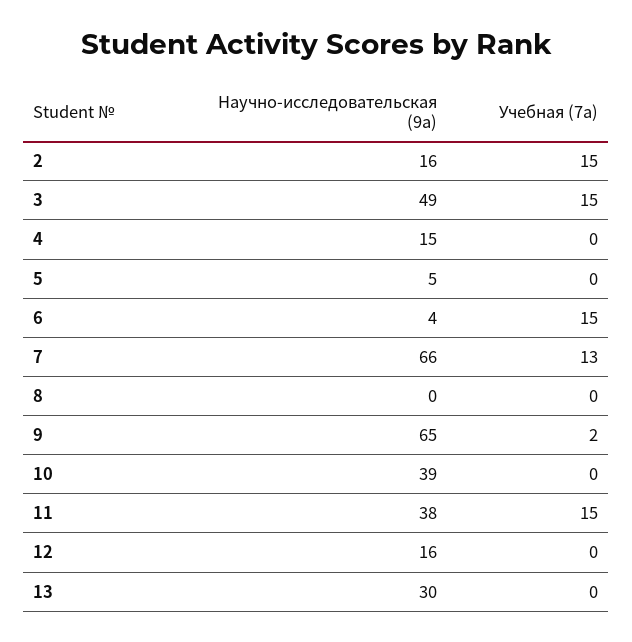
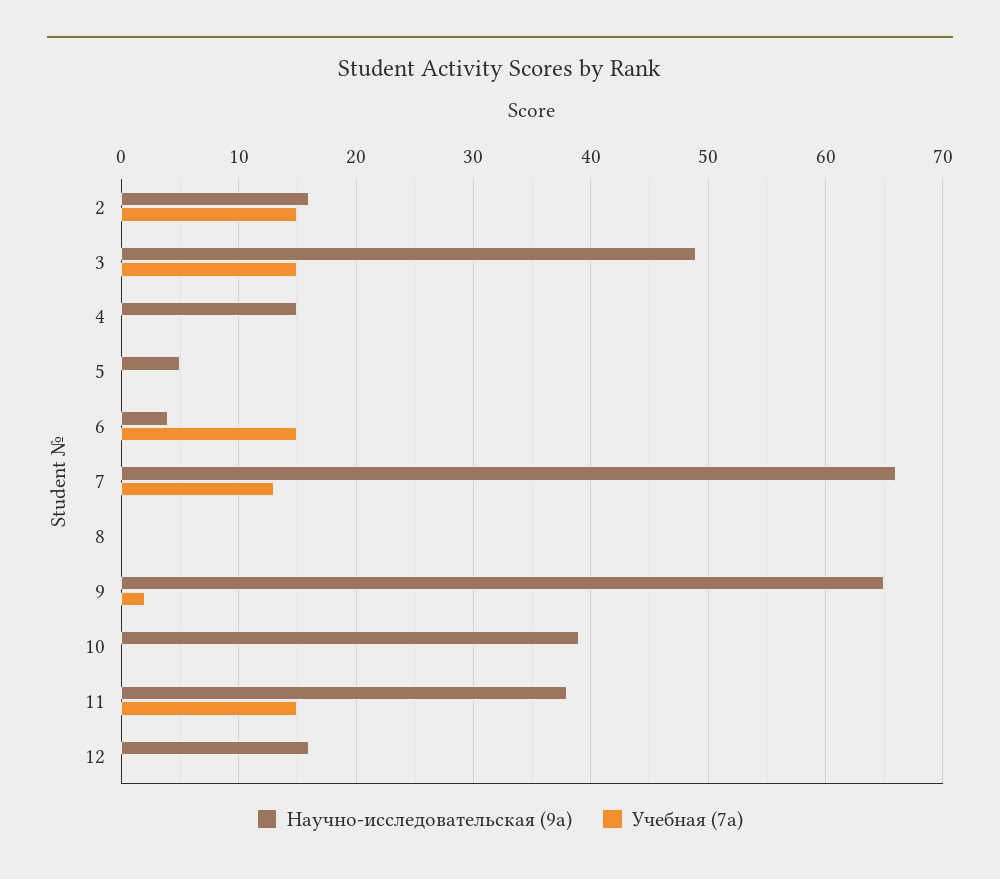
  {
    "Научно-исследовательская (9а)": {
      "2": 16,
      "3": 49,
      "4": 15,
      "5": 5,
      "6": 4,
      "7": 66,
      "8": 0,
      "9": 65,
      "10": 39,
      "11": 38,
-     "12": 16,
+     "12": 16
-     "13": 30
    },
    "Учебная (7а)": {
      "2": 15,
      "3": 15,
      "4": 0,
      "5": 0,
      "6": 15,
      "7": 13,
      "8": 0,
      "9": 2,
      "10": 0,
      "11": 15,
-     "12": 0,
+     "12": 0
-     "13": 0
    }
  }

